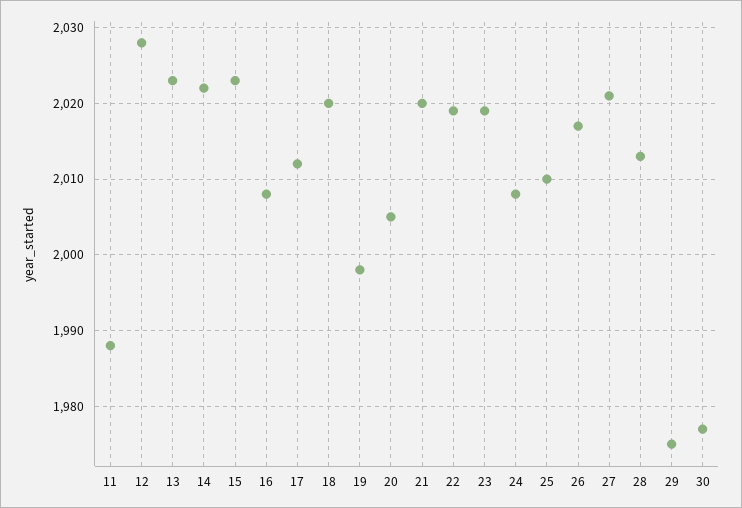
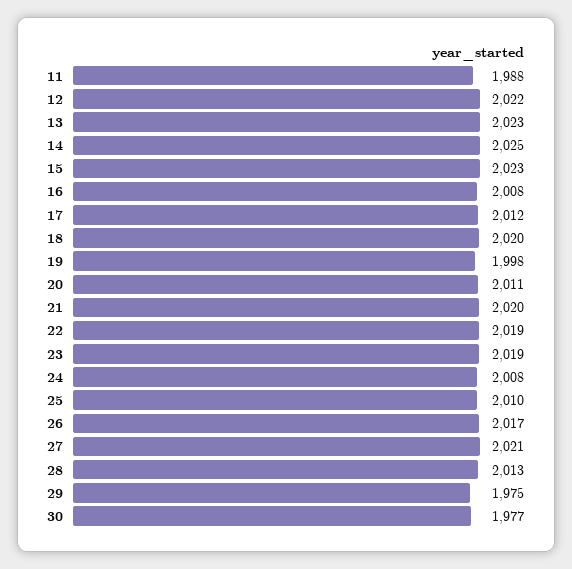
  {
    "11": 1988,
-   "12": 2028,
+   "12": 2022,
    "13": 2023,
-   "14": 2022,
+   "14": 2025,
    "15": 2023,
    "16": 2008,
    "17": 2012,
    "18": 2020,
    "19": 1998,
-   "20": 2005,
+   "20": 2011,
    "21": 2020,
    "22": 2019,
    "23": 2019,
    "24": 2008,
    "25": 2010,
    "26": 2017,
    "27": 2021,
    "28": 2013,
    "29": 1975,
    "30": 1977
  }

